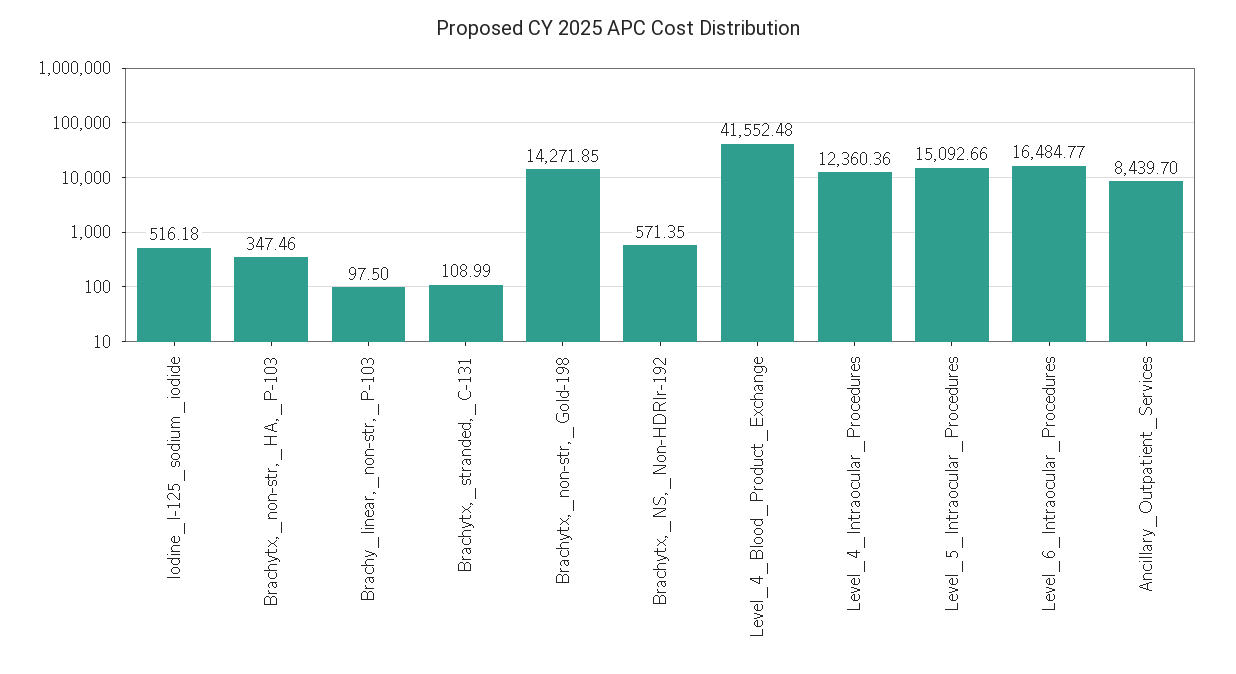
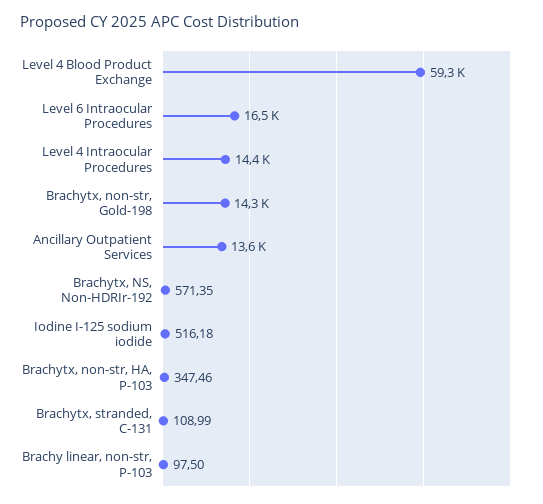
  {
    "Iodine_I-125_sodium_iodide": 516.18,
    "Brachytx,_non-str,_HA,_P-103": 347.46,
    "Brachy_linear,_non-str,_P-103": 97.5,
    "Brachytx,_stranded,_C-131": 108.99,
    "Brachytx,_non-str,_Gold-198": 14271.85,
    "Brachytx,_NS,_Non-HDRIr-192": 571.35,
-   "Level_4_Blood_Product_Exchange": 41552.48,
+   "Level_4_Blood_Product_Exchange": 59300,
-   "Level_4_Intraocular_Procedures": 12360.36,
+   "Level_4_Intraocular_Procedures": 14400,
-   "Level_5_Intraocular_Procedures": 15092.66,
    "Level_6_Intraocular_Procedures": 16484.77,
-   "Ancillary_Outpatient_Services": 8439.7
+   "Ancillary_Outpatient_Services": 13600
  }

